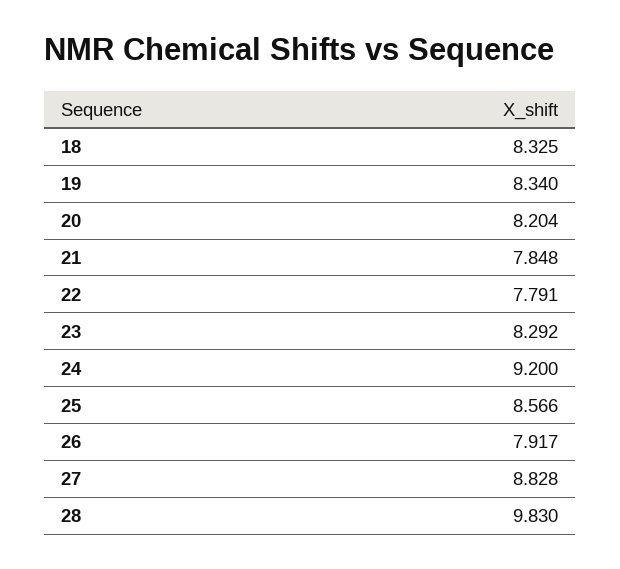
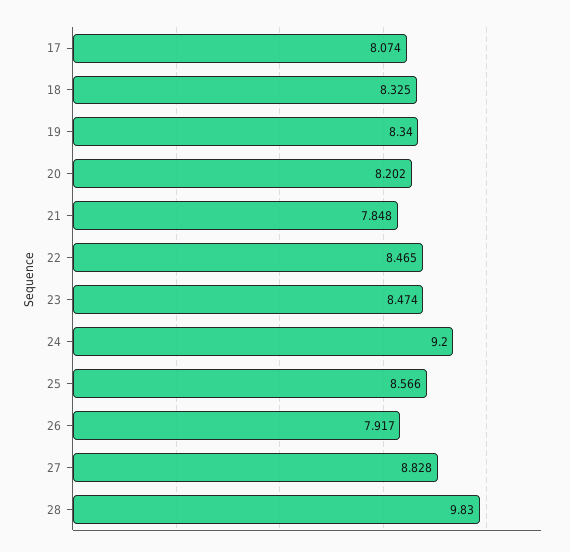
  {
    "18": 8.325,
    "19": 8.34,
-   "20": 8.204,
+   "20": 8.202,
    "21": 7.848,
-   "22": 7.791,
+   "22": 8.465,
-   "23": 8.292,
+   "23": 8.474,
    "24": 9.2,
    "25": 8.566,
    "26": 7.917,
    "27": 8.828,
-   "28": 9.83
+   "28": 9.83,
+   "17": 8.074
  }

